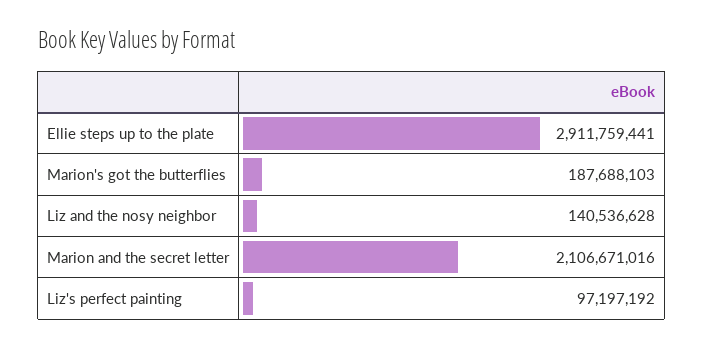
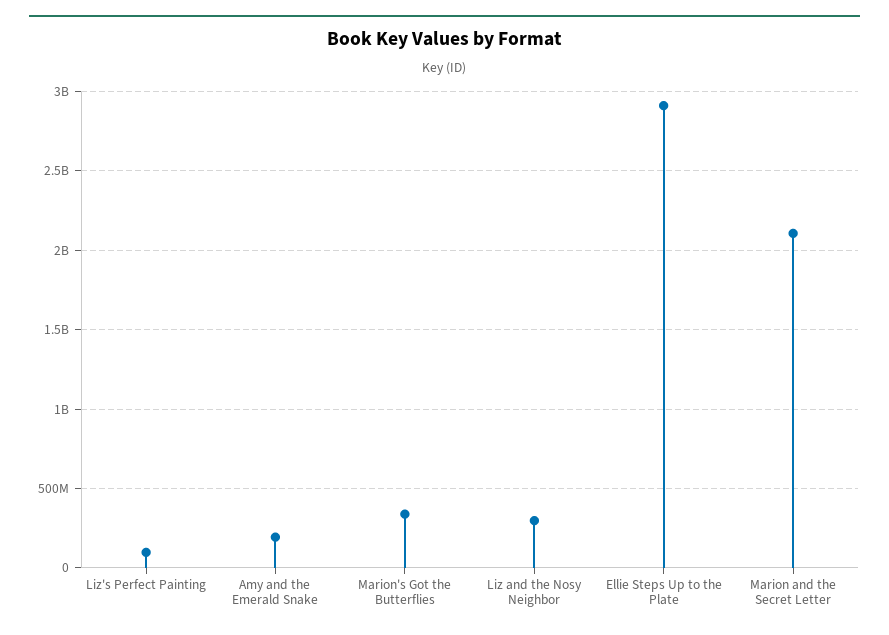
  {
    "Ellie steps up to the plate": 2911759441,
-   "Marion's got the butterflies": 187688103,
+   "Marion's got the butterflies": 350000000,
-   "Liz and the nosy neighbor": 140536628,
+   "Liz and the nosy neighbor": 300000000,
    "Marion and the secret letter": 2106671016,
-   "Liz's perfect painting": 97197192
+   "Liz's perfect painting": 97197192,
+   "Amy and the Emerald Snake": 200000000
  }

